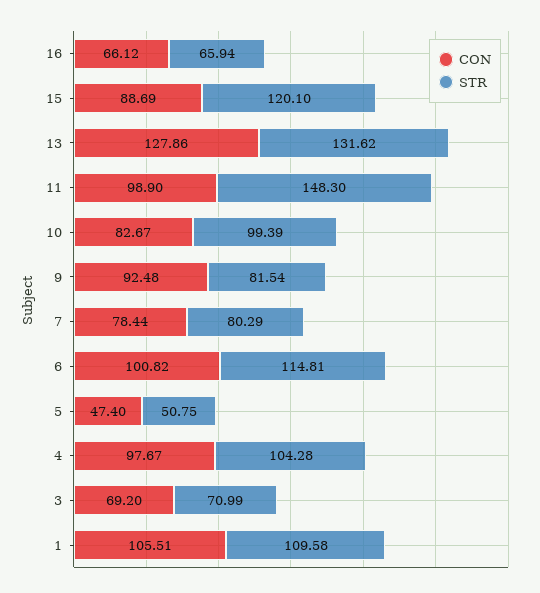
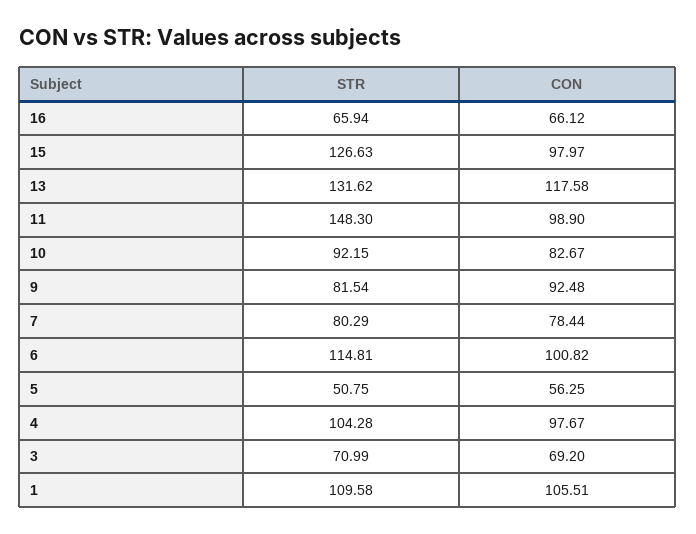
  {
    "CON": {
      "16": 66.12,
-     "15": 88.69,
+     "15": 97.97,
-     "13": 127.86,
+     "13": 117.58,
      "11": 98.9,
      "10": 82.67,
      "9": 92.48,
      "7": 78.44,
      "6": 100.82,
-     "5": 47.4,
+     "5": 56.25,
      "4": 97.67,
      "3": 69.2,
      "1": 105.51
    },
    "STR": {
      "16": 65.94,
-     "15": 120.1,
+     "15": 126.63,
      "13": 131.62,
      "11": 148.3,
-     "10": 99.39,
+     "10": 92.15,
      "9": 81.54,
      "7": 80.29,
      "6": 114.81,
      "5": 50.75,
      "4": 104.28,
      "3": 70.99,
      "1": 109.58
    }
  }

